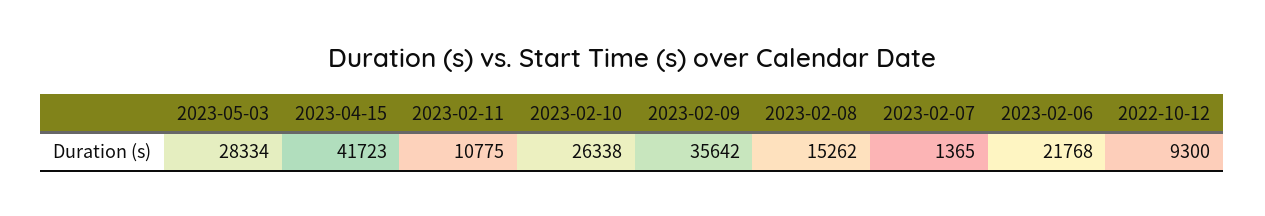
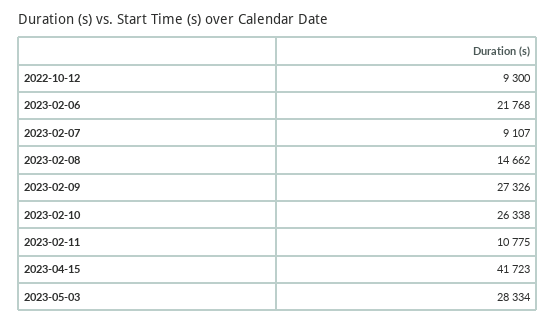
  {
    "2023-05-03": 28334,
    "2023-04-15": 41723,
    "2023-02-11": 10775,
    "2023-02-10": 26338,
-   "2023-02-09": 35642,
+   "2023-02-09": 27326,
-   "2023-02-08": 15262,
+   "2023-02-08": 14662,
-   "2023-02-07": 1365,
+   "2023-02-07": 9107,
    "2023-02-06": 21768,
    "2022-10-12": 9300
  }

